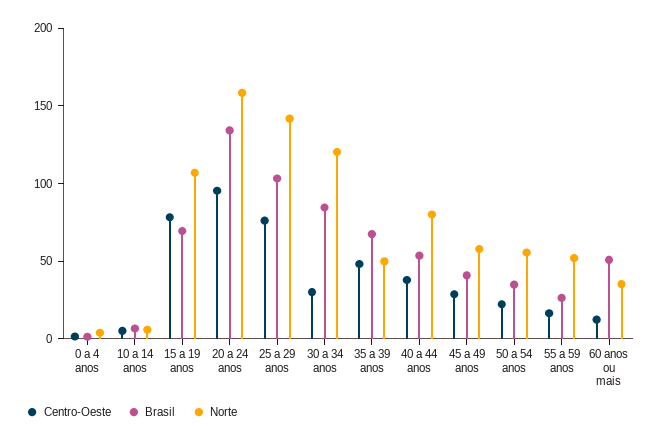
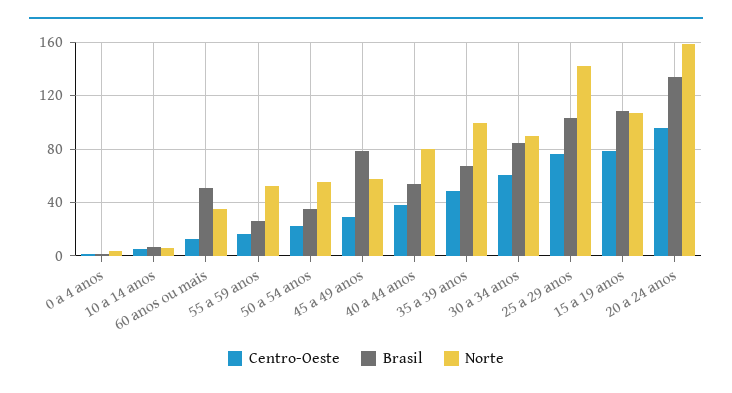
  {
    "Centro-Oeste": {
      "0 a 4 anos": 0,
      "10 a 14 anos": 5,
      "15 a 19 anos": 80,
      "20 a 24 anos": 95,
      "25 a 29 anos": 75,
-     "30 a 34 anos": 30,
+     "30 a 34 anos": 60,
      "35 a 39 anos": 50,
      "40 a 44 anos": 40,
      "45 a 49 anos": 30,
      "50 a 54 anos": 20,
      "55 a 59 anos": 15,
      "60 anos ou mais": 10
    },
    "Brasil": {
      "0 a 4 anos": 0,
      "10 a 14 anos": 5,
-     "15 a 19 anos": 70,
+     "15 a 19 anos": 110,
      "20 a 24 anos": 135,
      "25 a 29 anos": 105,
      "30 a 34 anos": 85,
      "35 a 39 anos": 65,
      "40 a 44 anos": 55,
-     "45 a 49 anos": 40,
+     "45 a 49 anos": 80,
      "50 a 54 anos": 35,
      "55 a 59 anos": 25,
      "60 anos ou mais": 50
    },
    "Norte": {
      "0 a 4 anos": 5,
      "10 a 14 anos": 5,
      "15 a 19 anos": 105,
      "20 a 24 anos": 160,
      "25 a 29 anos": 140,
-     "30 a 34 anos": 120,
+     "30 a 34 anos": 90,
-     "35 a 39 anos": 50,
+     "35 a 39 anos": 100,
      "40 a 44 anos": 80,
      "45 a 49 anos": 60,
      "50 a 54 anos": 55,
      "55 a 59 anos": 50,
      "60 anos ou mais": 35
    }
  }

